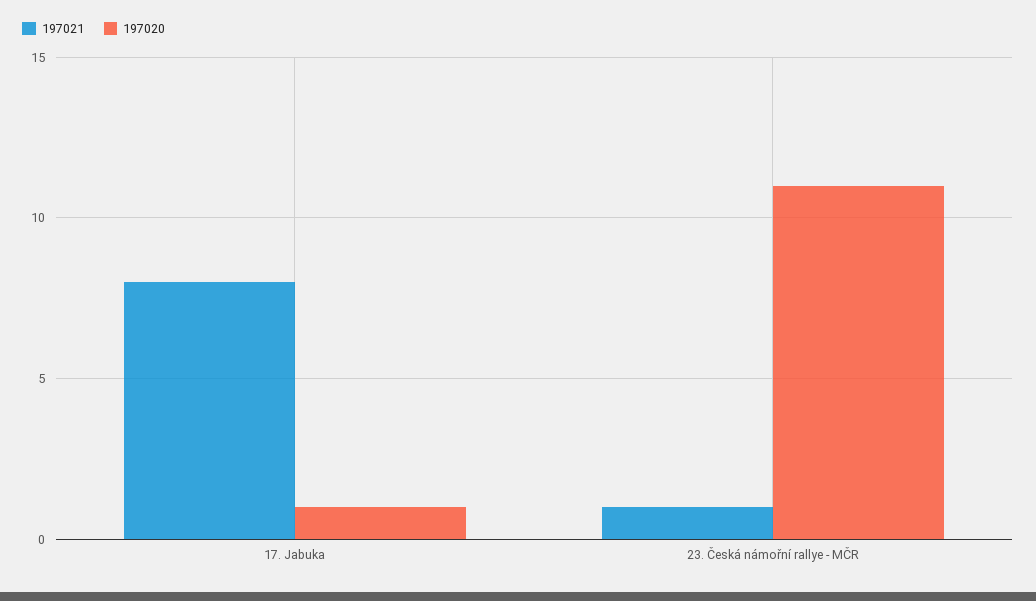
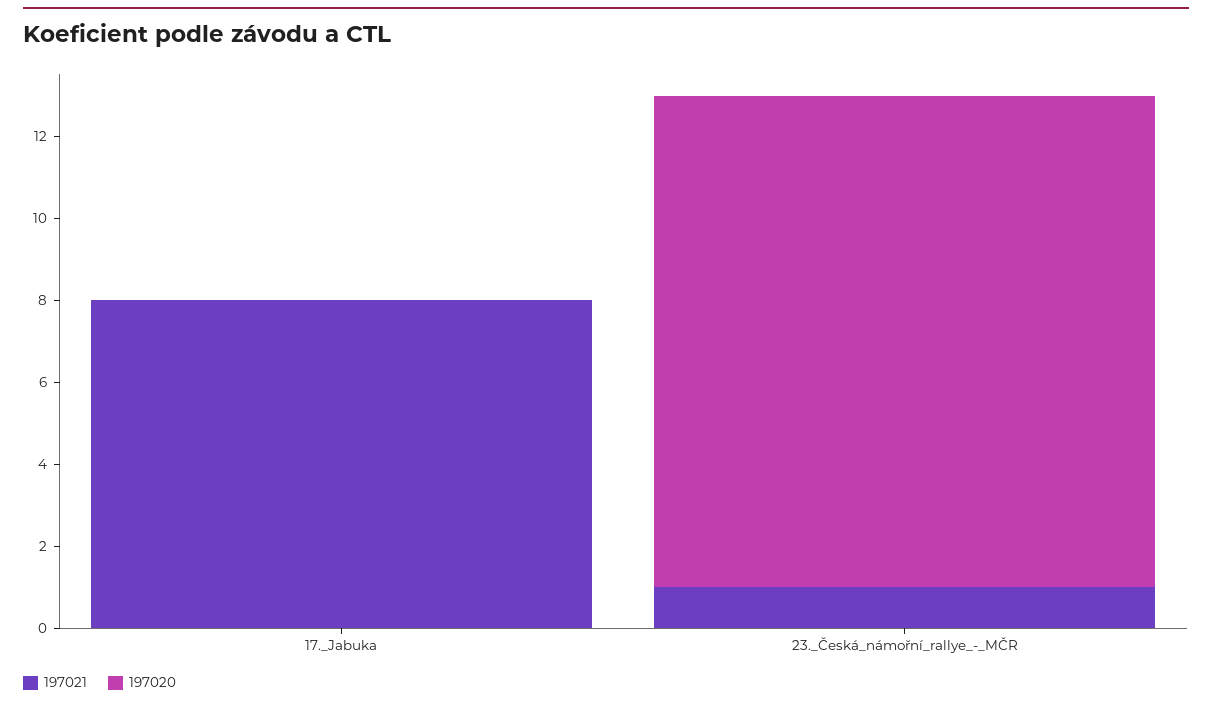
  {
    "197021": {
      "17. Jabuka": 8,
      "23. Česká námořní rallye - MČR": 1
    },
    "197020": {
-     "17. Jabuka": 1,
+     "17. Jabuka": 0,
-     "23. Česká námořní rallye - MČR": 11
+     "23. Česká námořní rallye - MČR": 12
    }
  }

